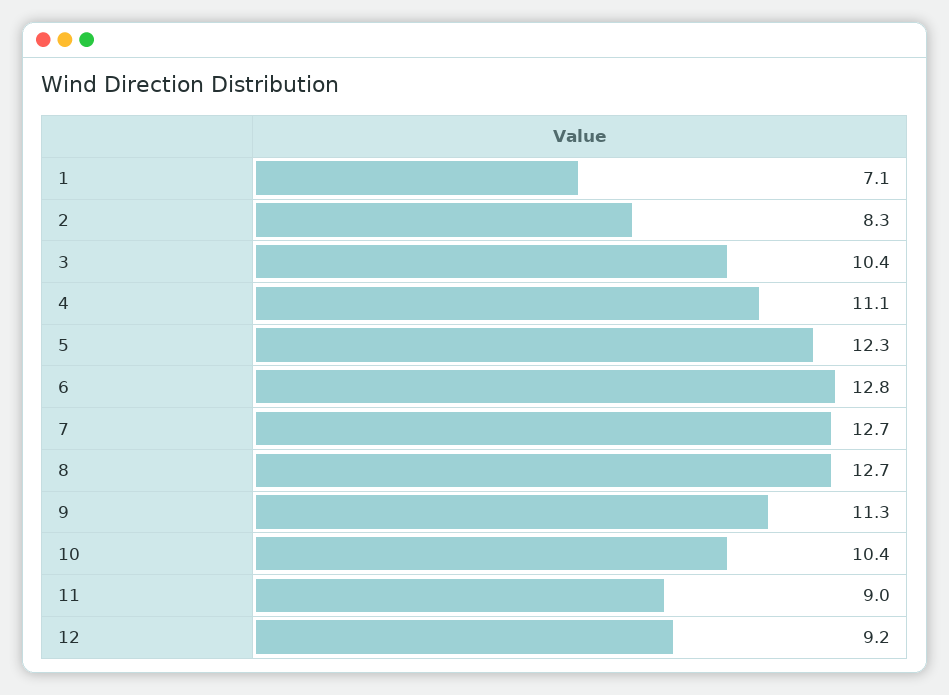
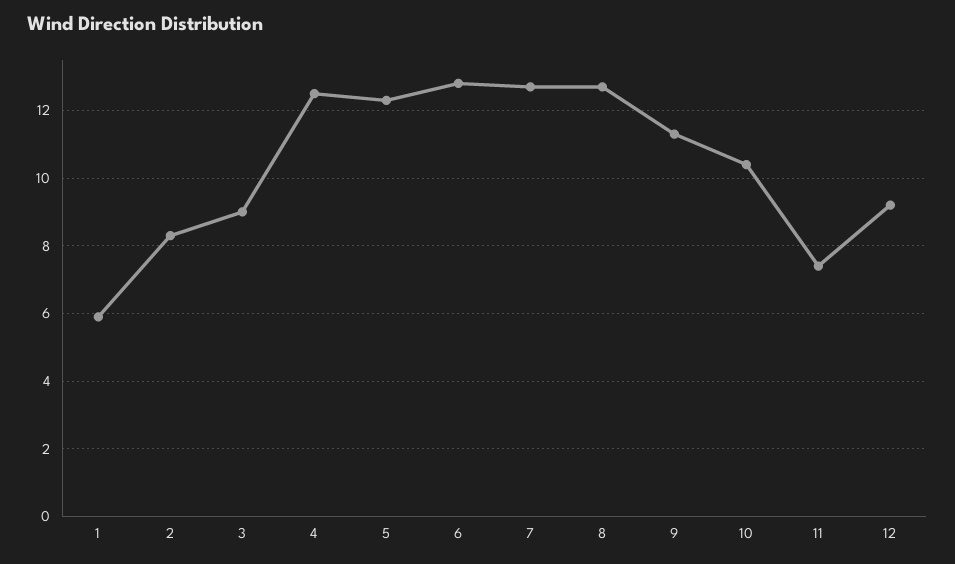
  {
-   "1": 7.1,
+   "1": 6,
    "2": 8.3,
-   "3": 10.4,
+   "3": 9,
-   "4": 11.1,
+   "4": 12.5,
    "5": 12.3,
    "6": 12.8,
    "7": 12.7,
    "8": 12.7,
    "9": 11.3,
    "10": 10.4,
-   "11": 9,
+   "11": 7.5,
    "12": 9.2
  }

